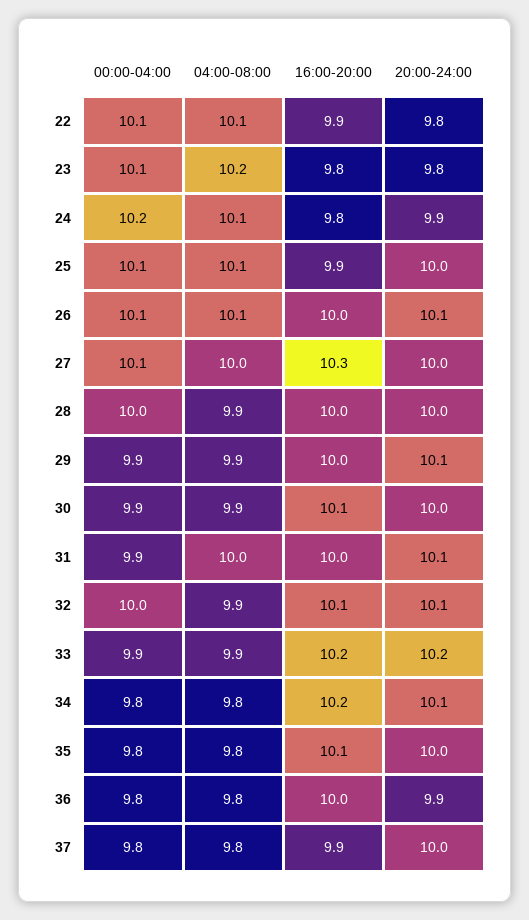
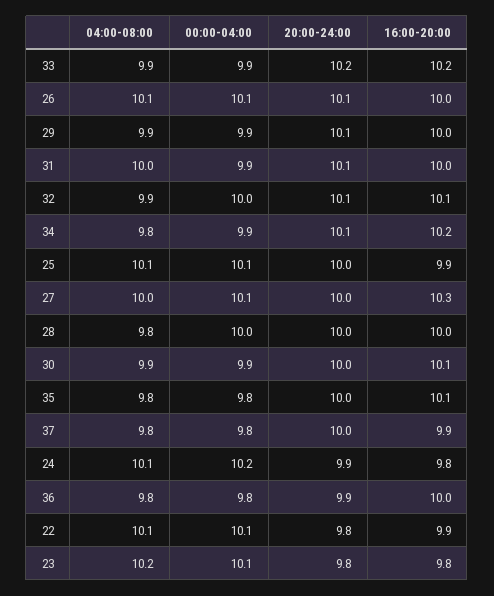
  {
    "00:00-04:00": {
      "22": 10.1,
      "23": 10.1,
      "24": 10.2,
      "25": 10.1,
      "26": 10.1,
      "27": 10.1,
      "28": 10,
      "29": 9.9,
      "30": 9.9,
      "31": 9.9,
      "32": 10,
      "33": 9.9,
-     "34": 9.8,
+     "34": 9.9,
      "35": 9.8,
      "36": 9.8,
      "37": 9.8
    },
    "04:00-08:00": {
      "22": 10.1,
      "23": 10.2,
      "24": 10.1,
      "25": 10.1,
      "26": 10.1,
      "27": 10,
-     "28": 9.9,
+     "28": 9.8,
      "29": 9.9,
      "30": 9.9,
      "31": 10,
      "32": 9.9,
      "33": 9.9,
      "34": 9.8,
      "35": 9.8,
      "36": 9.8,
      "37": 9.8
    },
    "16:00-20:00": {
      "22": 9.9,
      "23": 9.8,
      "24": 9.8,
      "25": 9.9,
      "26": 10,
      "27": 10.3,
      "28": 10,
      "29": 10,
      "30": 10.1,
      "31": 10,
      "32": 10.1,
      "33": 10.2,
      "34": 10.2,
      "35": 10.1,
      "36": 10,
      "37": 9.9
    },
    "20:00-24:00": {
      "22": 9.8,
      "23": 9.8,
      "24": 9.9,
      "25": 10,
      "26": 10.1,
      "27": 10,
      "28": 10,
      "29": 10.1,
      "30": 10,
      "31": 10.1,
      "32": 10.1,
      "33": 10.2,
      "34": 10.1,
      "35": 10,
      "36": 9.9,
      "37": 10
    }
  }

